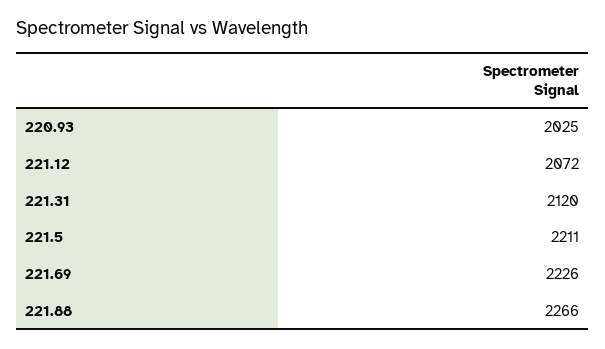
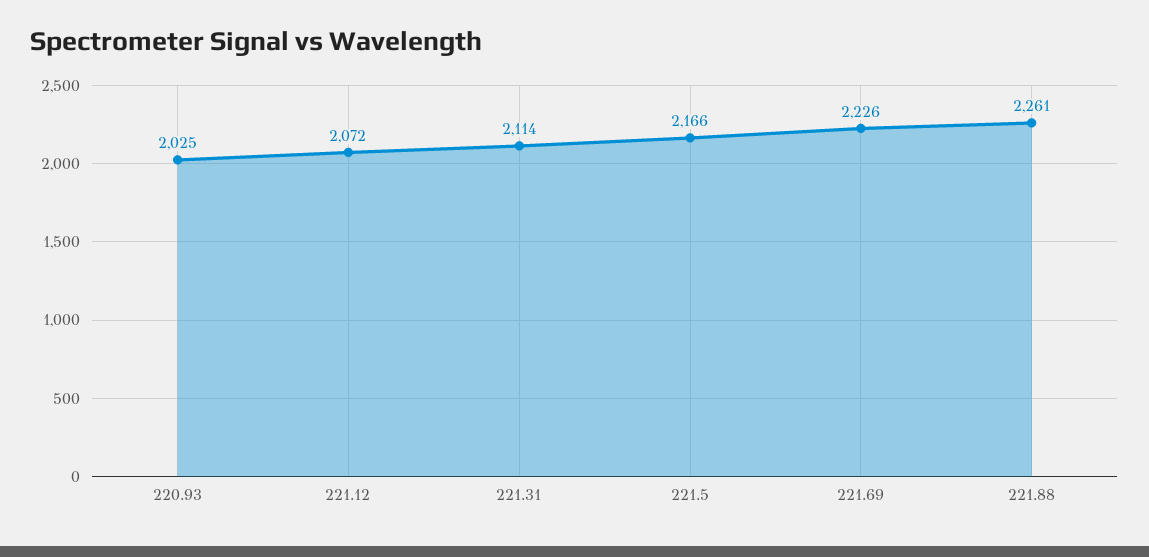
  {
    "220.93": 2025,
    "221.12": 2072,
-   "221.31": 2120,
+   "221.31": 2114,
-   "221.5": 2211,
+   "221.5": 2166,
    "221.69": 2226,
-   "221.88": 2266
+   "221.88": 2261
  }

